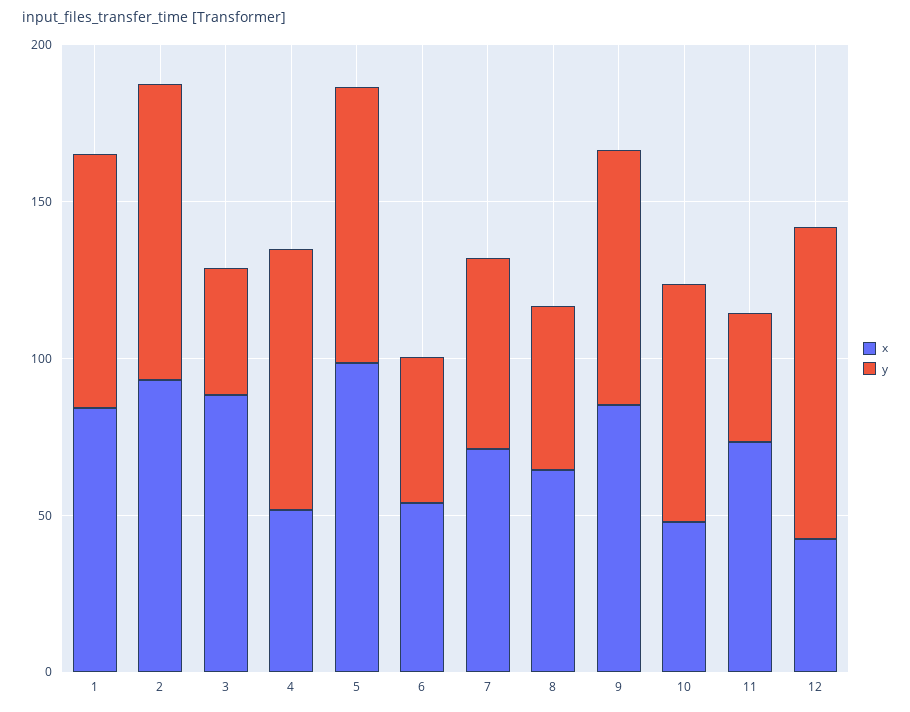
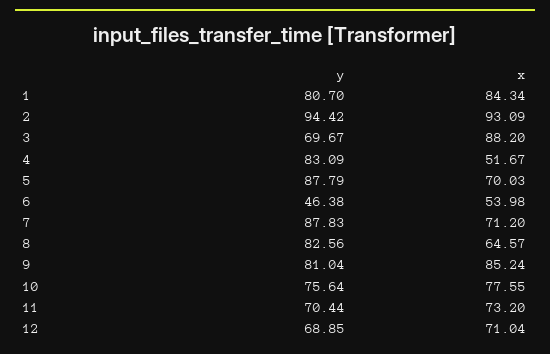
  {
    "x": {
      "1": 84.34,
      "2": 93.09,
      "3": 88.2,
      "4": 51.67,
-     "5": 100,
+     "5": 70.03,
      "6": 53.98,
      "7": 71.2,
      "8": 64.57,
      "9": 85.24,
-     "10": 50,
+     "10": 77.55,
      "11": 73.2,
-     "12": 40
+     "12": 71.04
    },
    "y": {
      "1": 80.7,
      "2": 94.42,
-     "3": 40,
+     "3": 69.67,
      "4": 83.09,
      "5": 87.79,
      "6": 46.38,
-     "7": 60,
+     "7": 87.83,
-     "8": 50,
+     "8": 82.56,
      "9": 81.04,
      "10": 75.64,
-     "11": 40,
+     "11": 70.44,
-     "12": 100
+     "12": 68.85
    }
  }

